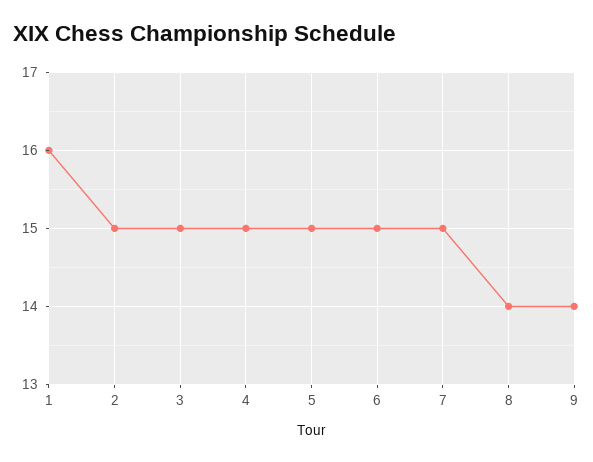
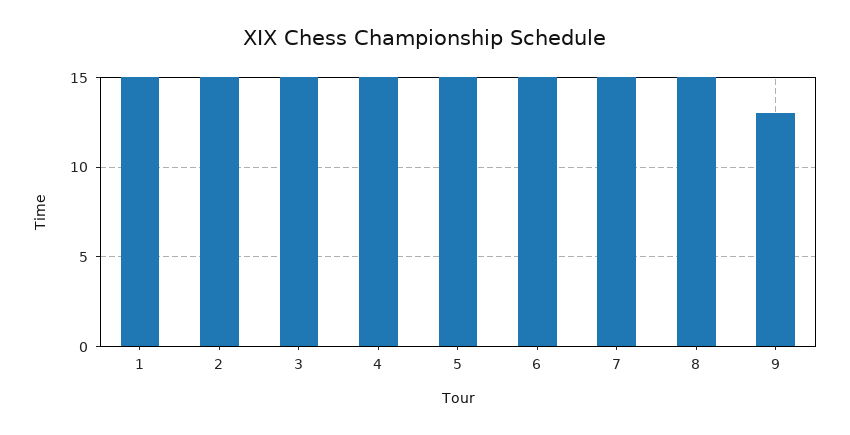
  {
-   "1": 16,
+   "1": 15,
    "2": 15,
    "3": 15,
    "4": 15,
    "5": 15,
    "6": 15,
    "7": 15,
-   "8": 14,
+   "8": 15,
-   "9": 14
+   "9": 13
  }

